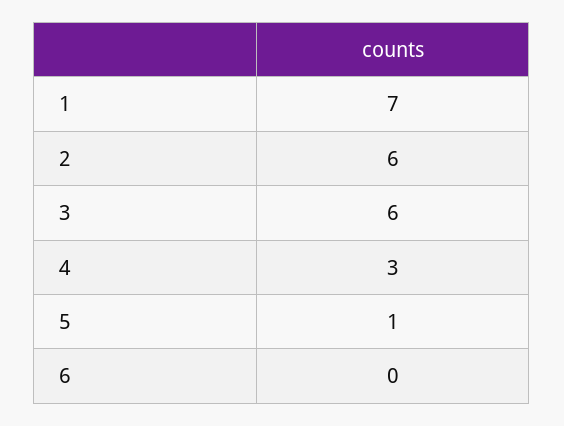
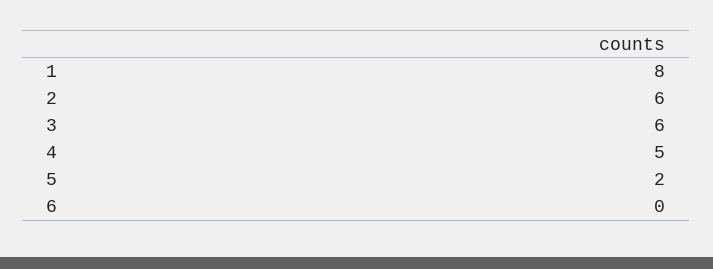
  {
-   "1": 7,
+   "1": 8,
    "2": 6,
    "3": 6,
-   "4": 3,
+   "4": 5,
-   "5": 1,
+   "5": 2,
    "6": 0
  }

